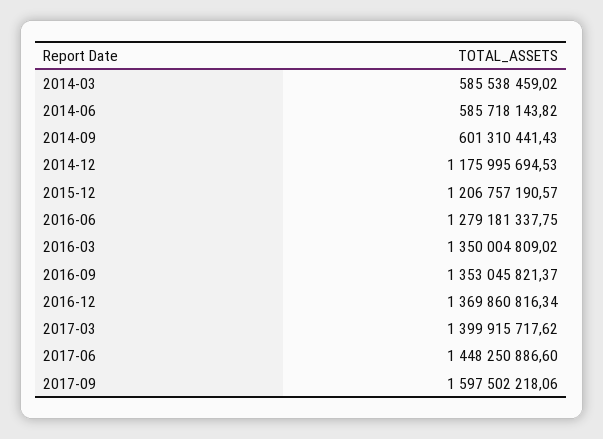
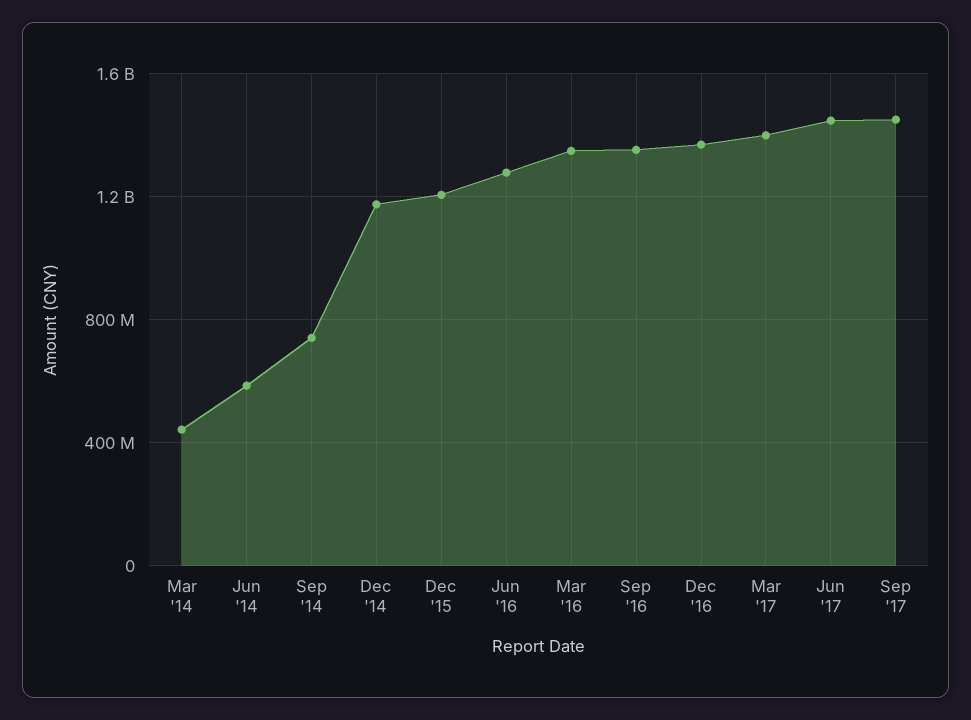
  {
-   "2014-03": 585538459.02,
+   "2014-03": 450000000,
    "2014-06": 585718143.82,
-   "2014-09": 601310441.43,
+   "2014-09": 750000000,
    "2014-12": 1175995694.53,
    "2015-12": 1206757190.57,
    "2016-06": 1279181337.75,
    "2016-03": 1350004809.02,
    "2016-09": 1353045821.37,
    "2016-12": 1369860816.34,
    "2017-03": 1399915717.62,
    "2017-06": 1448250886.6,
-   "2017-09": 1597502218.06
+   "2017-09": 1450000000
  }

